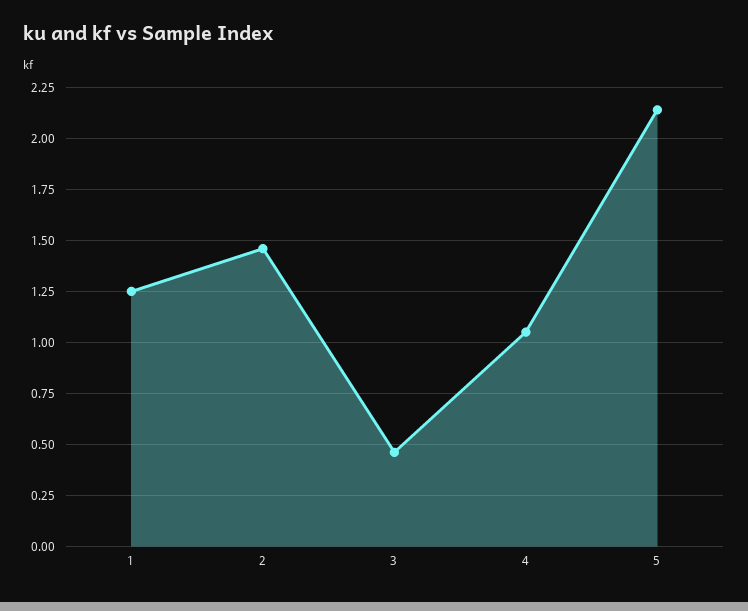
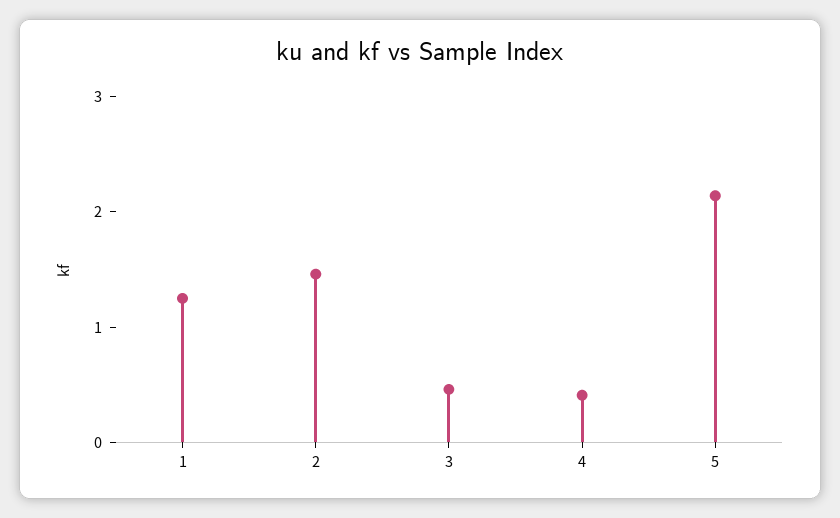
  {
    "1": 1.25,
    "2": 1.45,
    "3": 0.45,
-   "4": 1.05,
+   "4": 0.4,
    "5": 2.15
  }

